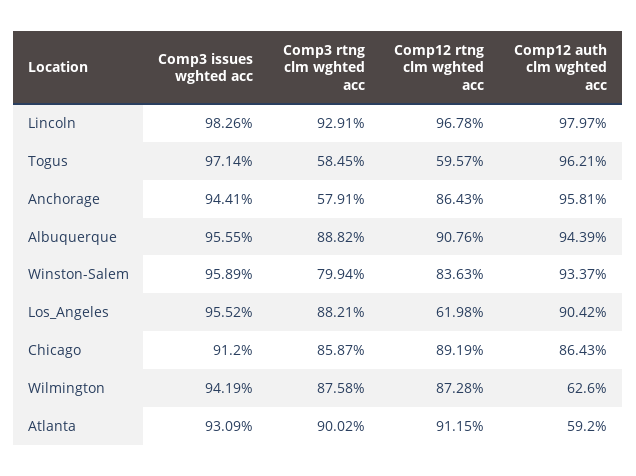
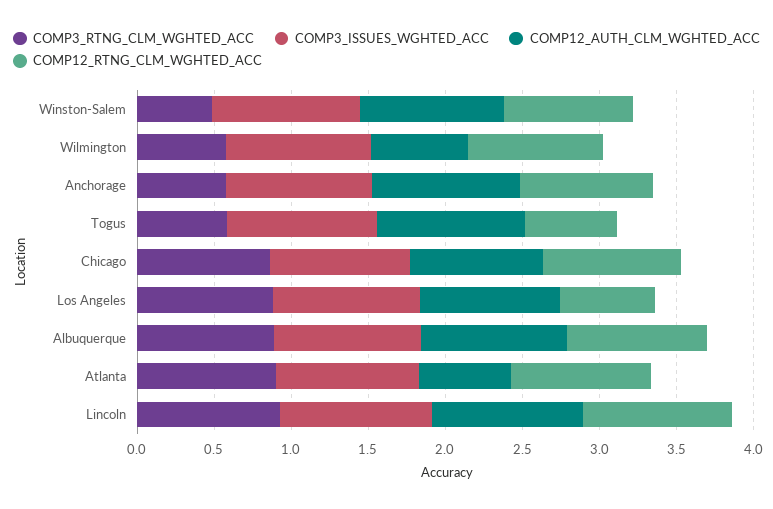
  {
    "Comp3 issues wghted acc": {
      "Lincoln": 0.9826,
      "Togus": 0.9714,
      "Anchorage": 0.9441,
      "Albuquerque": 0.9555,
      "Winston-Salem": 0.9589,
      "Los_Angeles": 0.9552,
      "Chicago": 0.912,
      "Wilmington": 0.9419,
      "Atlanta": 0.9309
    },
    "Comp3 rtng clm wghted acc": {
      "Lincoln": 0.9291,
      "Togus": 0.5845,
      "Anchorage": 0.5791,
      "Albuquerque": 0.8882,
-     "Winston-Salem": 0.7994,
+     "Winston-Salem": 0.5,
      "Los_Angeles": 0.8821,
      "Chicago": 0.8587,
-     "Wilmington": 0.8758,
+     "Wilmington": 0.6,
      "Atlanta": 0.9002
    },
    "Comp12 rtng clm wghted acc": {
      "Lincoln": 0.9678,
      "Togus": 0.5957,
      "Anchorage": 0.8643,
      "Albuquerque": 0.9076,
      "Winston-Salem": 0.8363,
      "Los_Angeles": 0.6198,
      "Chicago": 0.8919,
      "Wilmington": 0.8728,
      "Atlanta": 0.9115
    },
    "Comp12 auth clm wghted acc": {
      "Lincoln": 0.9797,
      "Togus": 0.9621,
      "Anchorage": 0.9581,
      "Albuquerque": 0.9439,
      "Winston-Salem": 0.9337,
      "Los_Angeles": 0.9042,
      "Chicago": 0.8643,
      "Wilmington": 0.626,
      "Atlanta": 0.592
    }
  }

